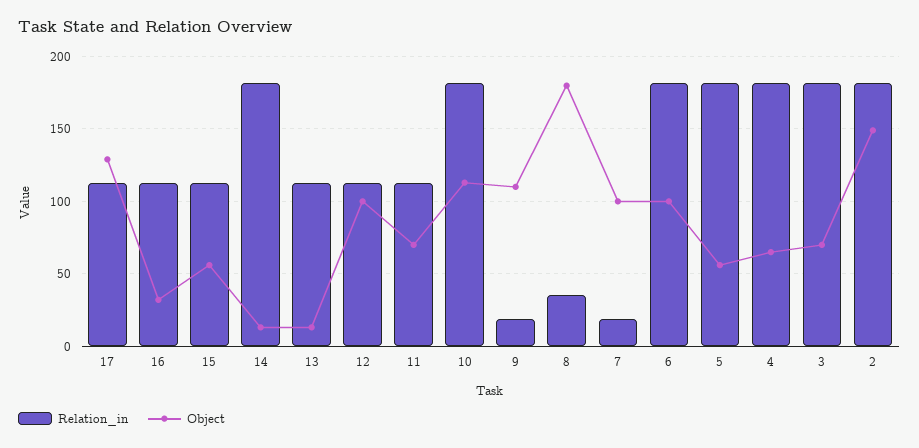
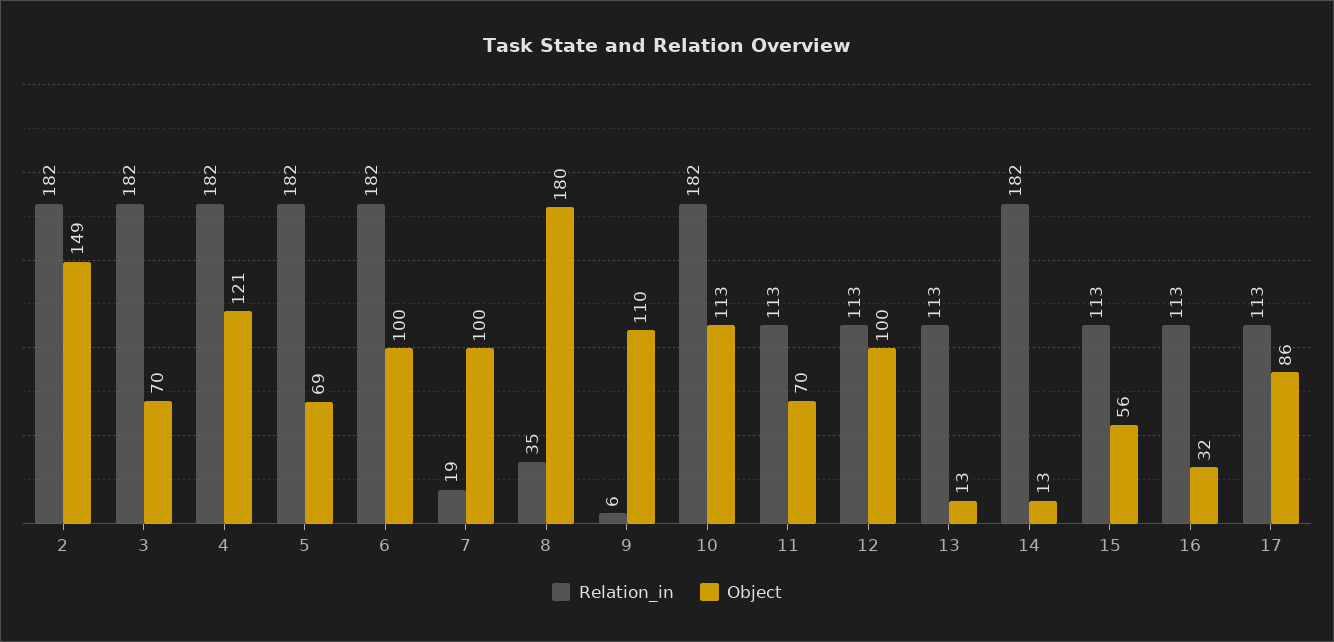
  {
    "Relation_in": {
      "17": 113,
      "16": 113,
      "15": 113,
      "14": 182,
      "13": 113,
      "12": 113,
      "11": 113,
      "10": 182,
-     "9": 20,
+     "9": 6,
      "8": 35,
      "7": 19,
      "6": 182,
      "5": 182,
      "4": 182,
      "3": 182,
      "2": 182
    },
    "Object": {
-     "17": 130,
+     "17": 86,
      "16": 32,
      "15": 56,
      "14": 13,
      "13": 13,
      "12": 100,
      "11": 70,
      "10": 113,
      "9": 110,
      "8": 180,
      "7": 100,
      "6": 100,
-     "5": 55,
+     "5": 69,
-     "4": 65,
+     "4": 121,
      "3": 70,
      "2": 149
    }
  }

